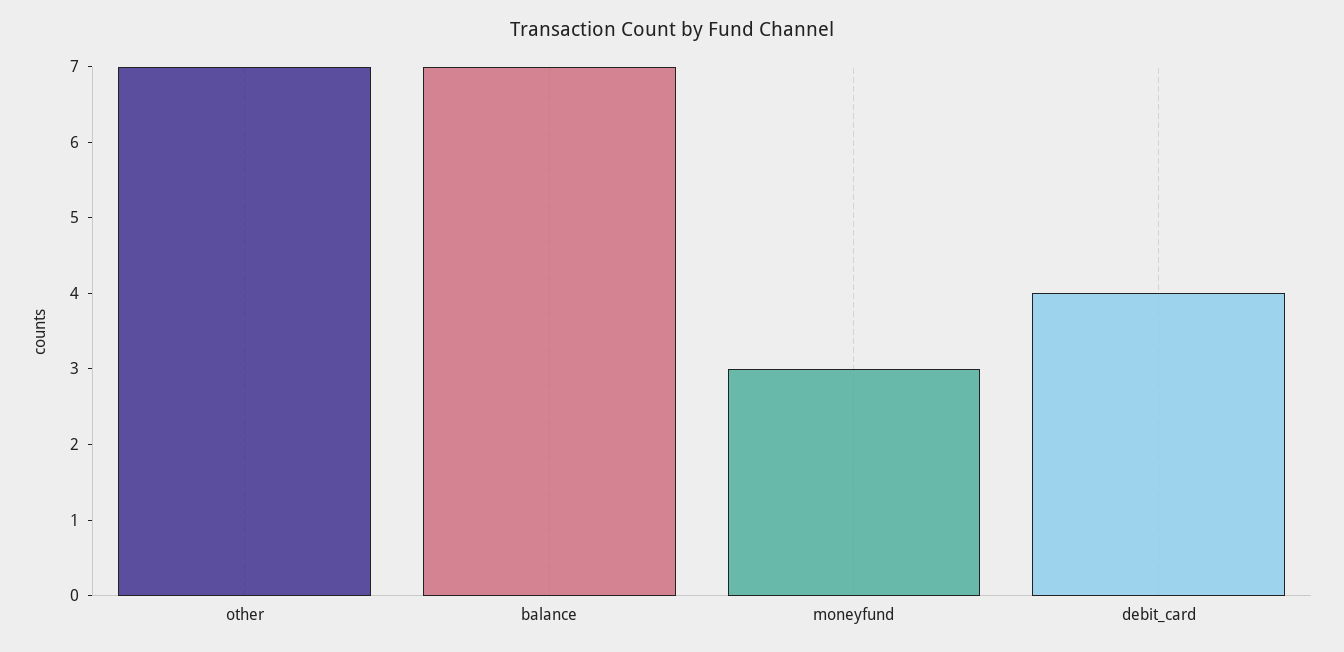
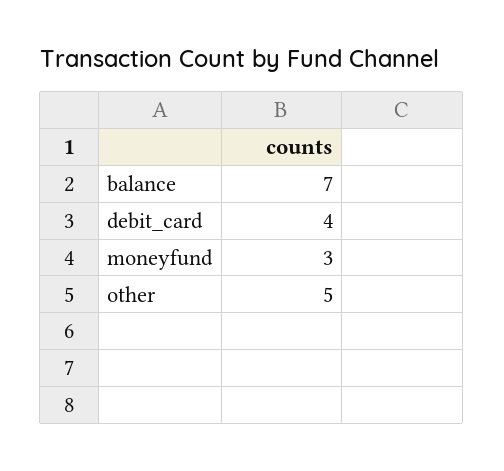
  {
-   "other": 7,
+   "other": 5,
    "balance": 7,
    "moneyfund": 3,
    "debit_card": 4
  }

